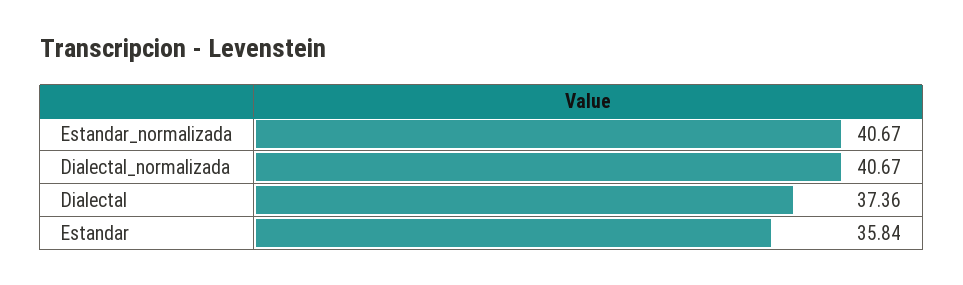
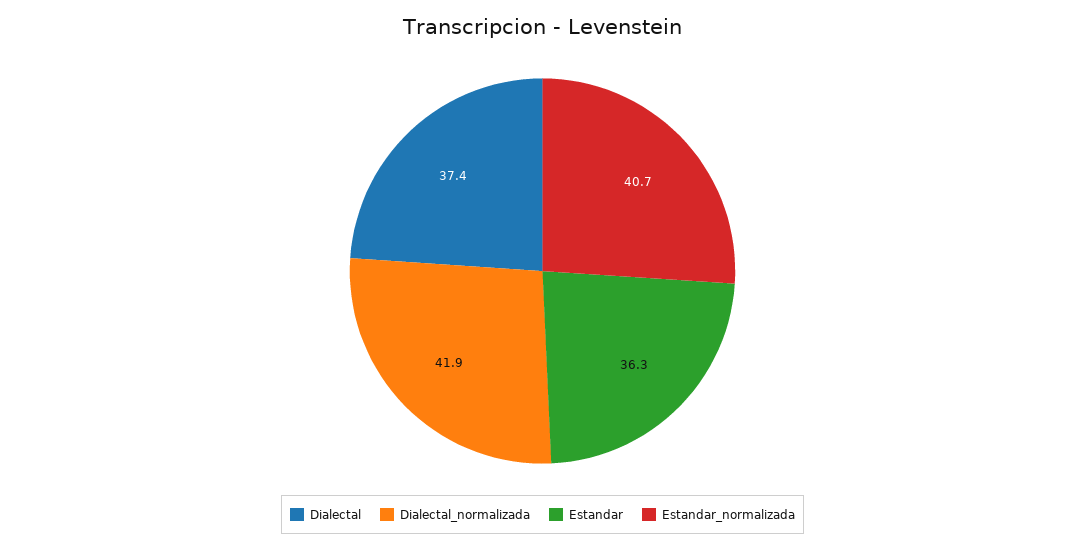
  {
    "Estandar_normalizada": 40.67,
-   "Dialectal_normalizada": 40.67,
+   "Dialectal_normalizada": 41.9,
    "Dialectal": 37.36,
-   "Estandar": 35.84
+   "Estandar": 36.3
  }

